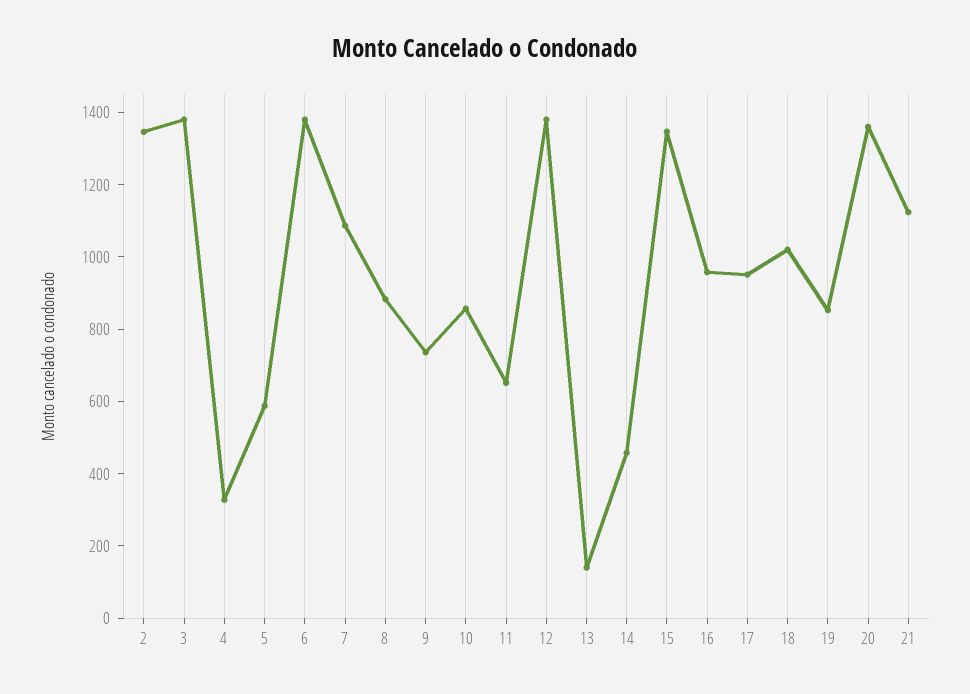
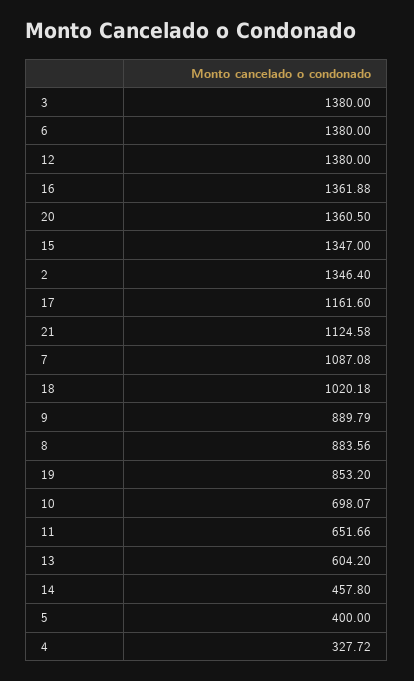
  {
    "2": 1346.4,
    "3": 1380,
    "4": 327.72,
-   "5": 600,
+   "5": 400,
    "6": 1380,
    "7": 1087.08,
    "8": 883.56,
-   "9": 750,
+   "9": 889.79,
-   "10": 850,
+   "10": 698.07,
    "11": 651.66,
    "12": 1380,
-   "13": 150,
+   "13": 604.2,
    "14": 457.8,
    "15": 1347,
-   "16": 950,
+   "16": 1361.88,
-   "17": 950,
+   "17": 1161.6,
    "18": 1020.18,
    "19": 853.2,
    "20": 1360.5,
    "21": 1124.58
  }

